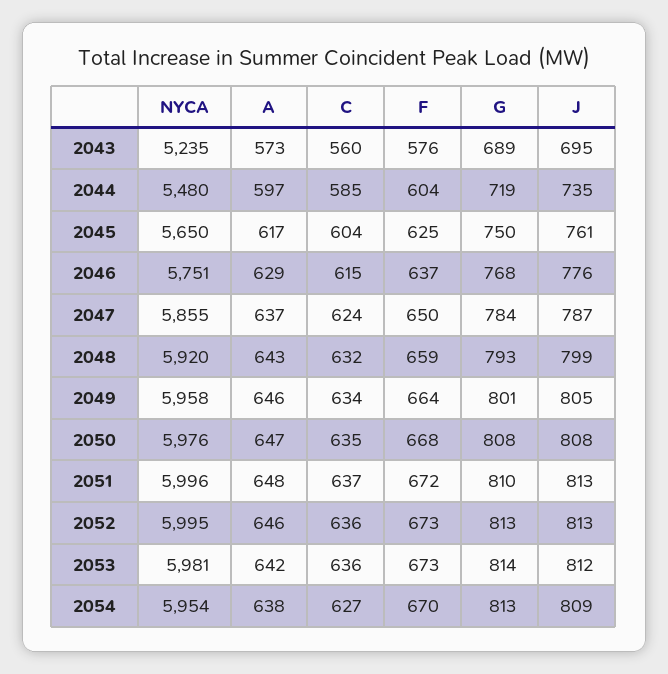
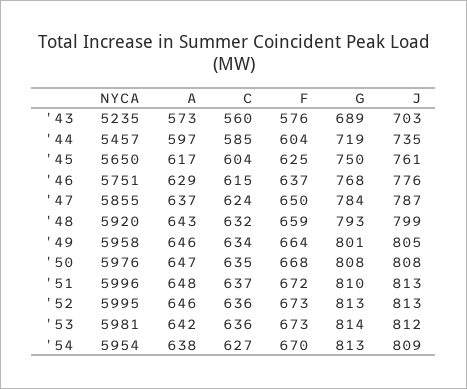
  {
    "NYCA": {
      "2043": 5235,
-     "2044": 5480,
+     "2044": 5457,
      "2045": 5650,
      "2046": 5751,
      "2047": 5855,
      "2048": 5920,
      "2049": 5958,
      "2050": 5976,
      "2051": 5996,
      "2052": 5995,
      "2053": 5981,
      "2054": 5954
    },
    "A": {
      "2043": 573,
      "2044": 597,
      "2045": 617,
      "2046": 629,
      "2047": 637,
      "2048": 643,
      "2049": 646,
      "2050": 647,
      "2051": 648,
      "2052": 646,
      "2053": 642,
      "2054": 638
    },
    "C": {
      "2043": 560,
      "2044": 585,
      "2045": 604,
      "2046": 615,
      "2047": 624,
      "2048": 632,
      "2049": 634,
      "2050": 635,
      "2051": 637,
      "2052": 636,
      "2053": 636,
      "2054": 627
    },
    "F": {
      "2043": 576,
      "2044": 604,
      "2045": 625,
      "2046": 637,
      "2047": 650,
      "2048": 659,
      "2049": 664,
      "2050": 668,
      "2051": 672,
      "2052": 673,
      "2053": 673,
      "2054": 670
    },
    "G": {
      "2043": 689,
      "2044": 719,
      "2045": 750,
      "2046": 768,
      "2047": 784,
      "2048": 793,
      "2049": 801,
      "2050": 808,
      "2051": 810,
      "2052": 813,
      "2053": 814,
      "2054": 813
    },
    "J": {
-     "2043": 695,
+     "2043": 703,
      "2044": 735,
      "2045": 761,
      "2046": 776,
      "2047": 787,
      "2048": 799,
      "2049": 805,
      "2050": 808,
      "2051": 813,
      "2052": 813,
      "2053": 812,
      "2054": 809
    }
  }

